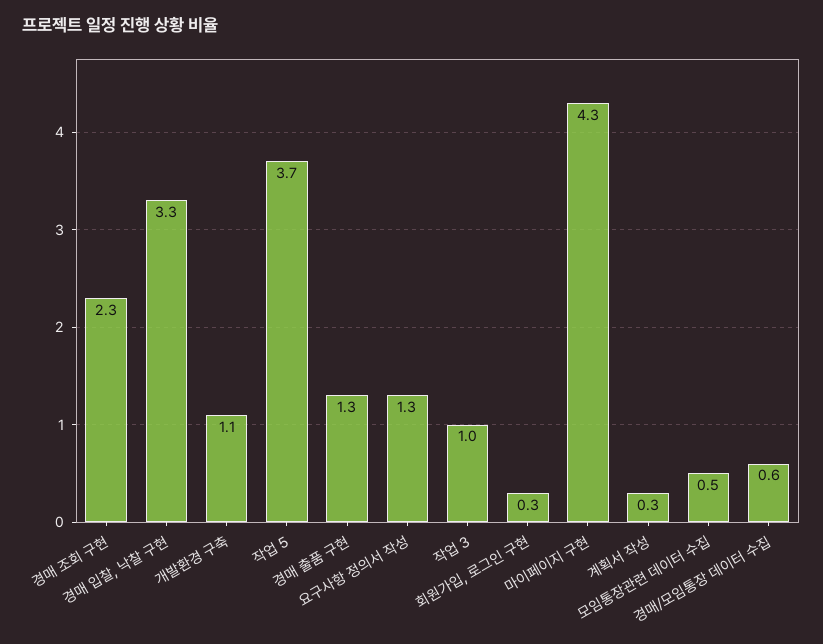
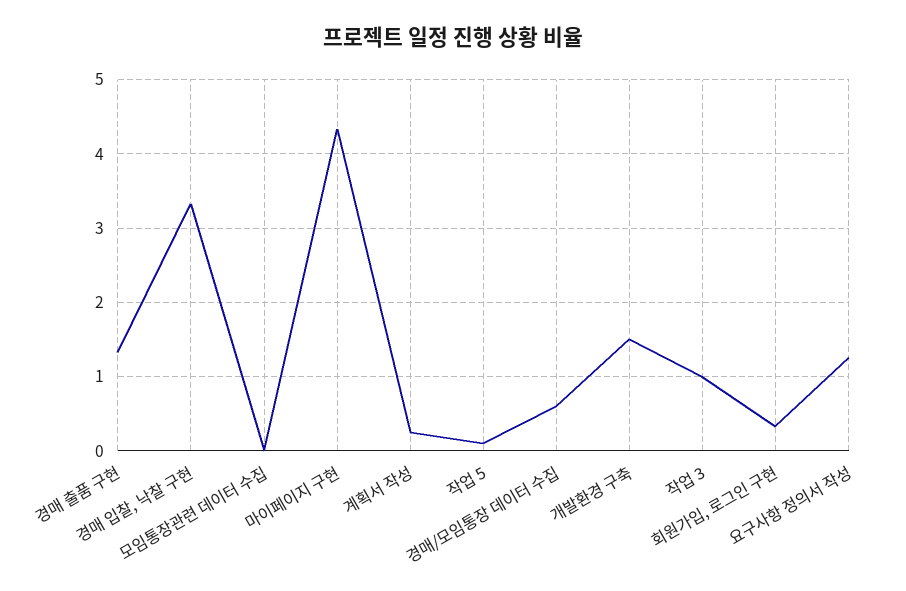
  {
-   "경매 조회 구현": 2.3,
    "경매 입찰, 낙찰 구현": 3.3,
-   "개발환경 구축": 1.1,
+   "개발환경 구축": 1.5,
-   "작업 5": 3.7,
+   "작업 5": 0.1,
    "경매 출품 구현": 1.3,
    "요구사항 정의서 작성": 1.3,
    "작업 3": 1,
    "회원가입, 로그인 구현": 0.3,
    "마이페이지 구현": 4.3,
    "계획서 작성": 0.3,
-   "모임통장관련 데이터 수집": 0.5,
+   "모임통장관련 데이터 수집": 0,
    "경매/모임통장 데이터 수집": 0.6
  }

